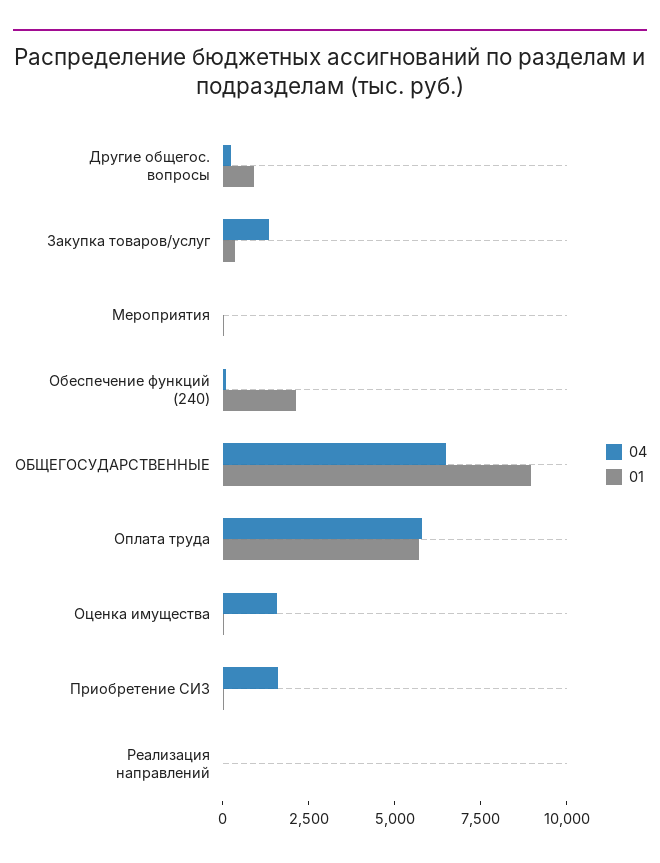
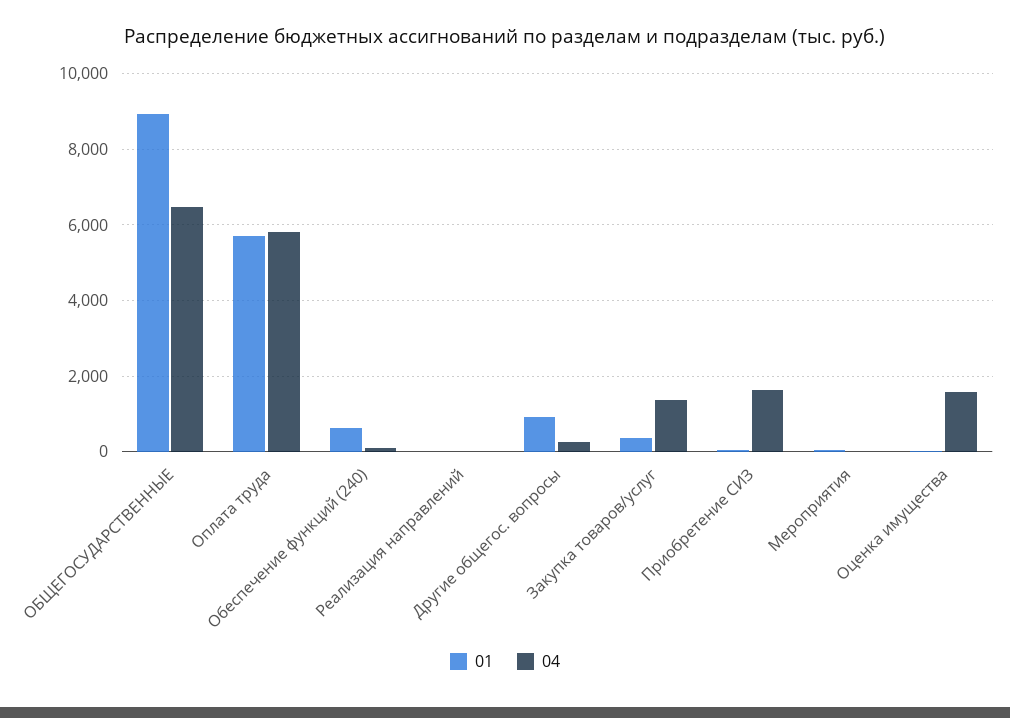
  {
    "04": {
      "Другие общегос. вопросы": 200,
      "Закупка товаров/услуг": 1400,
      "Мероприятия": 0,
      "Обеспечение функций (240)": 0,
      "ОБЩЕГОСУДАРСТВЕННЫЕ": 6400,
      "Оплата труда": 5800,
      "Оценка имущества": 1600,
      "Приобретение СИЗ": 1600,
      "Реализация направлений": 0
    },
    "01": {
      "Другие общегос. вопросы": 1000,
      "Закупка товаров/услуг": 400,
      "Мероприятия": 0,
-     "Обеспечение функций (240)": 2000,
+     "Обеспечение функций (240)": 600,
      "ОБЩЕГОСУДАРСТВЕННЫЕ": 9000,
      "Оплата труда": 5600,
      "Оценка имущества": 0,
      "Приобретение СИЗ": 0,
      "Реализация направлений": 0
    }
  }

